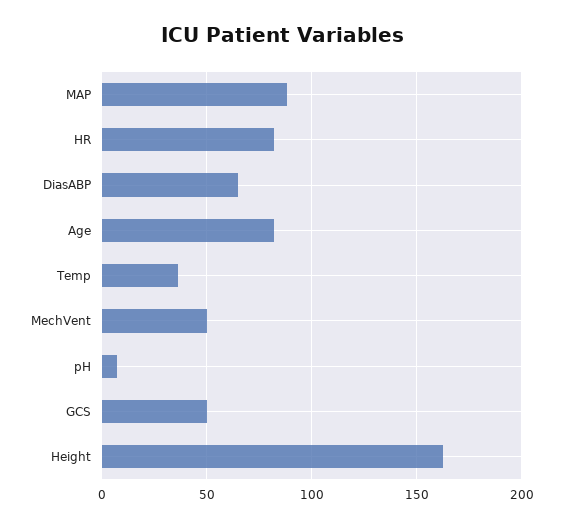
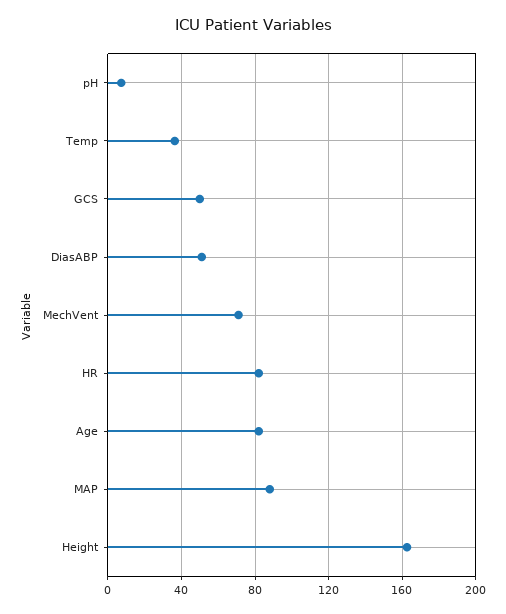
  {
    "MAP": 90,
    "HR": 80,
-   "DiasABP": 65,
+   "DiasABP": 50,
    "Age": 80,
    "Temp": 35,
-   "MechVent": 50,
+   "MechVent": 70,
    "pH": 5,
    "GCS": 50,
    "Height": 165
  }

